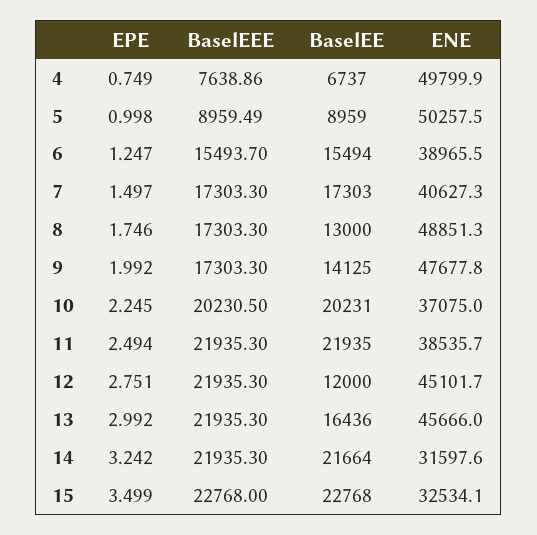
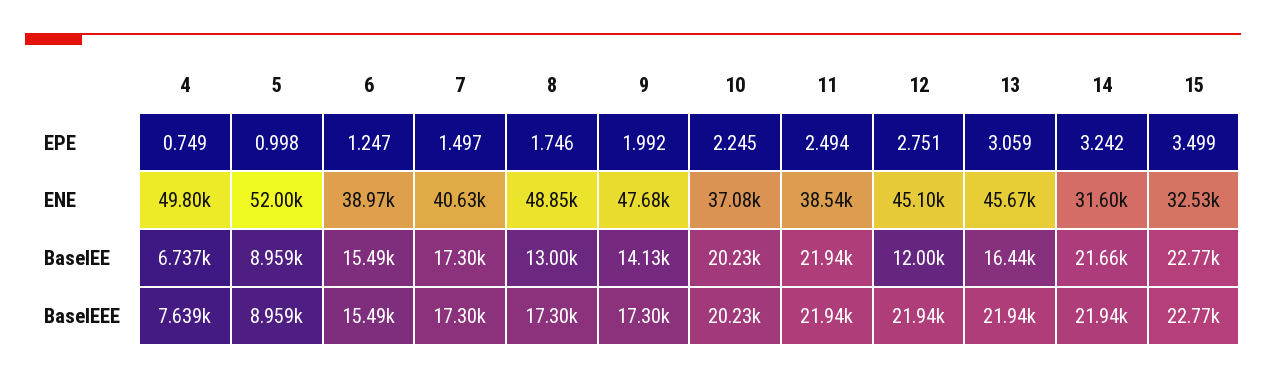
  {
    "EPE": {
      "4": 0.749,
      "5": 0.998,
      "6": 1.247,
      "7": 1.497,
      "8": 1.746,
      "9": 1.992,
      "10": 2.245,
      "11": 2.494,
      "12": 2.751,
-     "13": 2.992,
+     "13": 3.059,
      "14": 3.242,
      "15": 3.499
    },
    "BaselEEE": {
      "4": 7638.86,
      "5": 8959.49,
      "6": 15493.7,
      "7": 17303.3,
      "8": 17303.3,
      "9": 17303.3,
      "10": 20230.5,
      "11": 21935.3,
      "12": 21935.3,
      "13": 21935.3,
      "14": 21935.3,
      "15": 22768
    },
    "BaselEE": {
      "4": 6737,
      "5": 8959,
      "6": 15494,
      "7": 17303,
      "8": 13000,
      "9": 14125,
      "10": 20231,
      "11": 21935,
      "12": 12000,
      "13": 16436,
      "14": 21664,
      "15": 22768
    },
    "ENE": {
      "4": 49799.9,
-     "5": 50257.5,
+     "5": 52000,
      "6": 38965.5,
      "7": 40627.3,
      "8": 48851.3,
      "9": 47677.8,
      "10": 37075,
      "11": 38535.7,
      "12": 45101.7,
      "13": 45666,
      "14": 31597.6,
      "15": 32534.1
    }
  }

